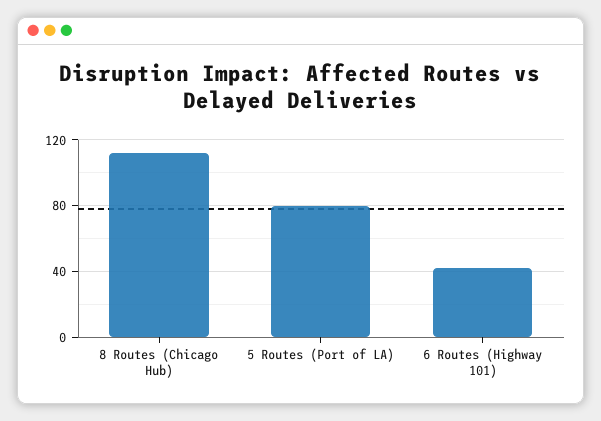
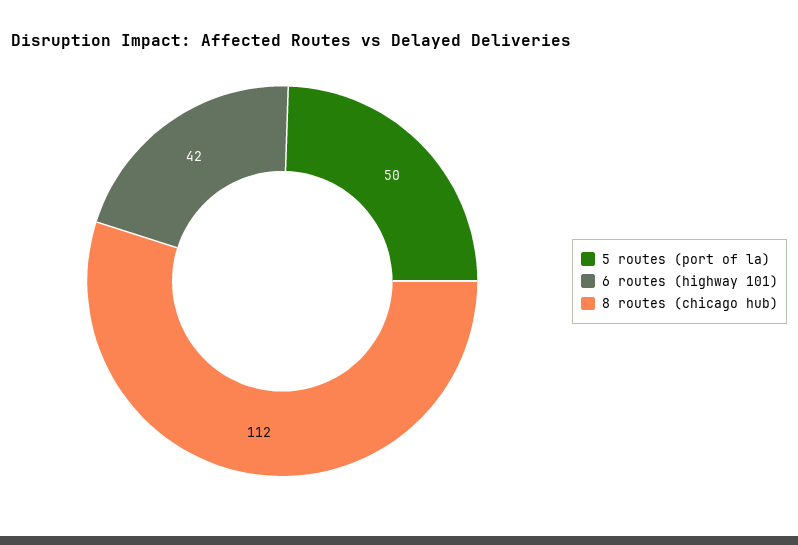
  {
    "8 Routes (Chicago Hub)": 112,
-   "5 Routes (Port of LA)": 80,
+   "5 Routes (Port of LA)": 50,
    "6 Routes (Highway 101)": 42
  }

